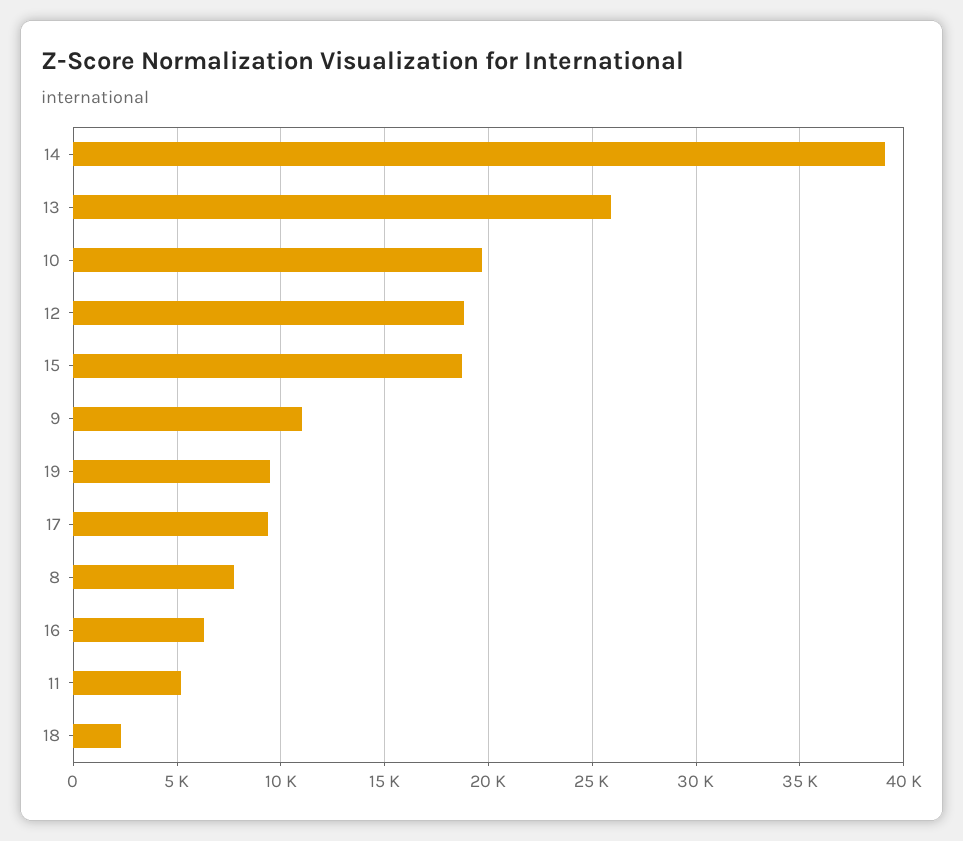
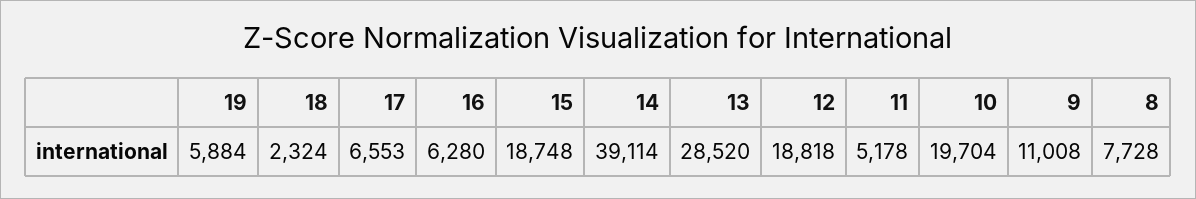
  {
    "14": 39114,
-   "13": 26000,
+   "13": 28520,
    "10": 19704,
    "12": 18818,
    "15": 18748,
    "9": 11008,
-   "19": 9500,
+   "19": 5884,
-   "17": 9500,
+   "17": 6553,
    "8": 7728,
    "16": 6280,
    "11": 5178,
    "18": 2324
  }

